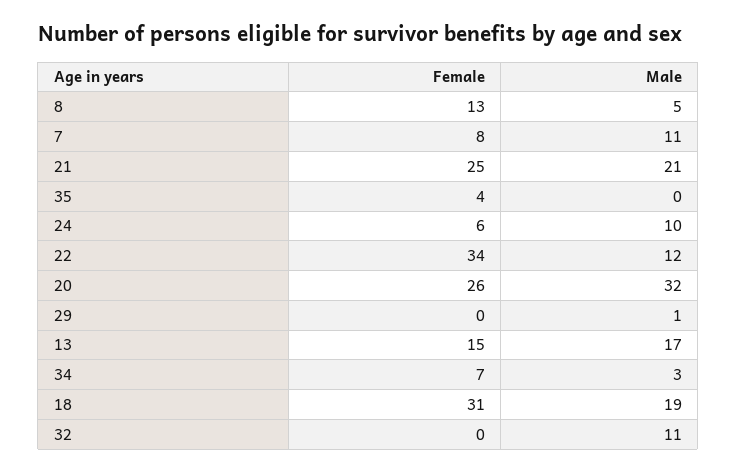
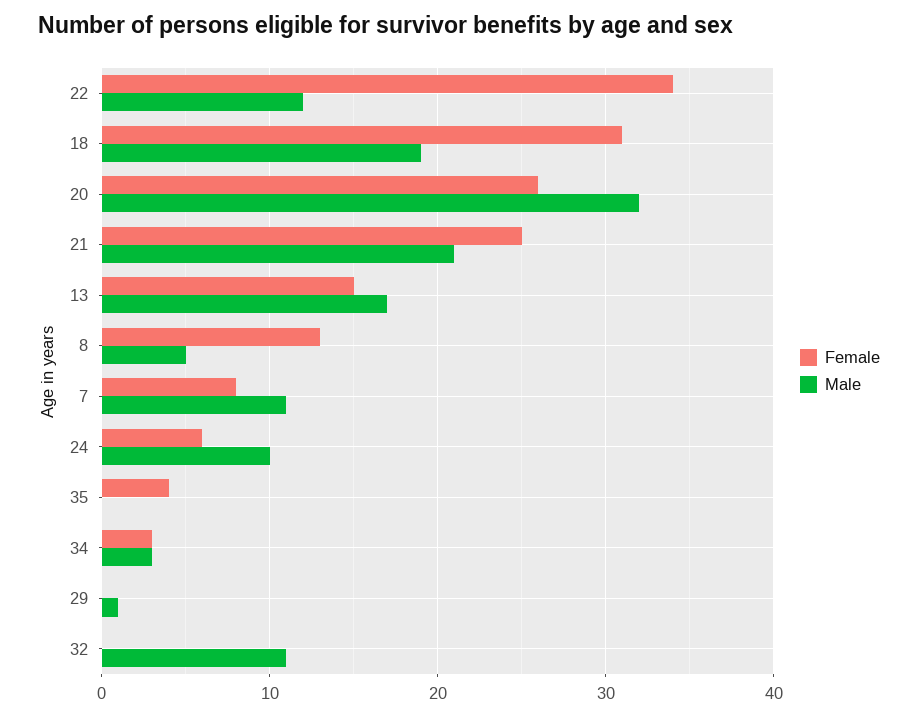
  {
    "Female": {
      "8": 13,
      "7": 8,
      "21": 25,
      "35": 4,
      "24": 6,
      "22": 34,
      "20": 26,
      "29": 0,
      "13": 15,
-     "34": 7,
+     "34": 3,
      "18": 31,
      "32": 0
    },
    "Male": {
      "8": 5,
      "7": 11,
      "21": 21,
      "35": 0,
      "24": 10,
      "22": 12,
      "20": 32,
      "29": 1,
      "13": 17,
      "34": 3,
      "18": 19,
      "32": 11
    }
  }

